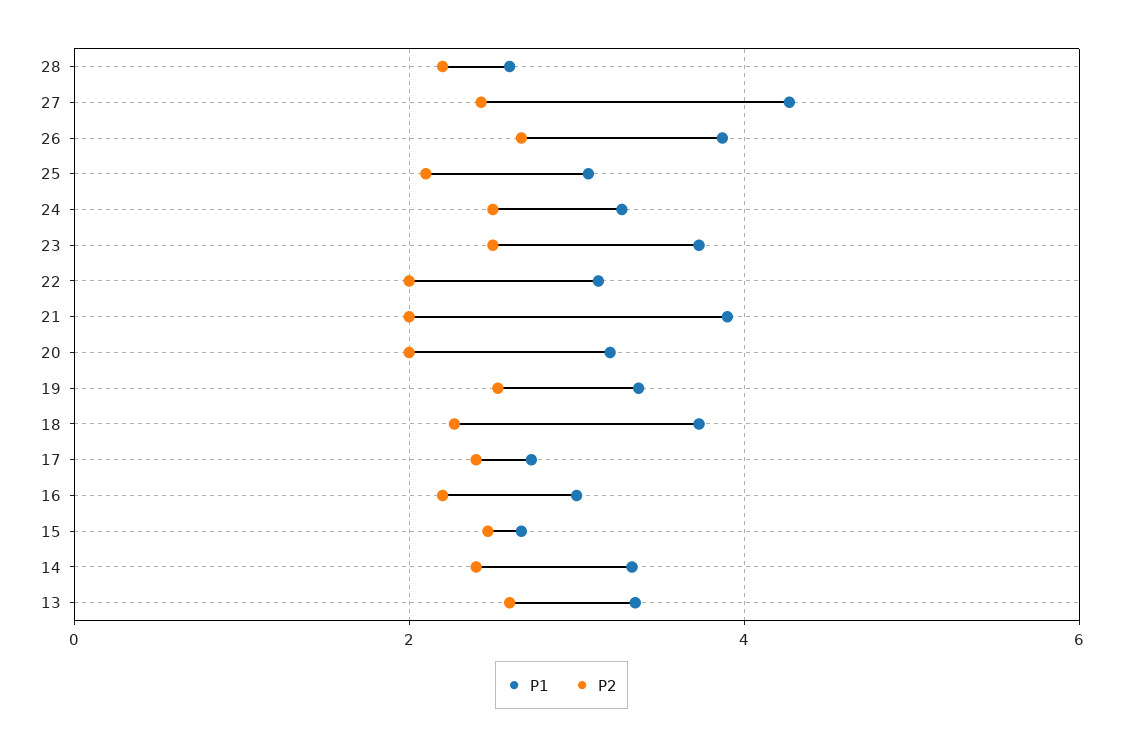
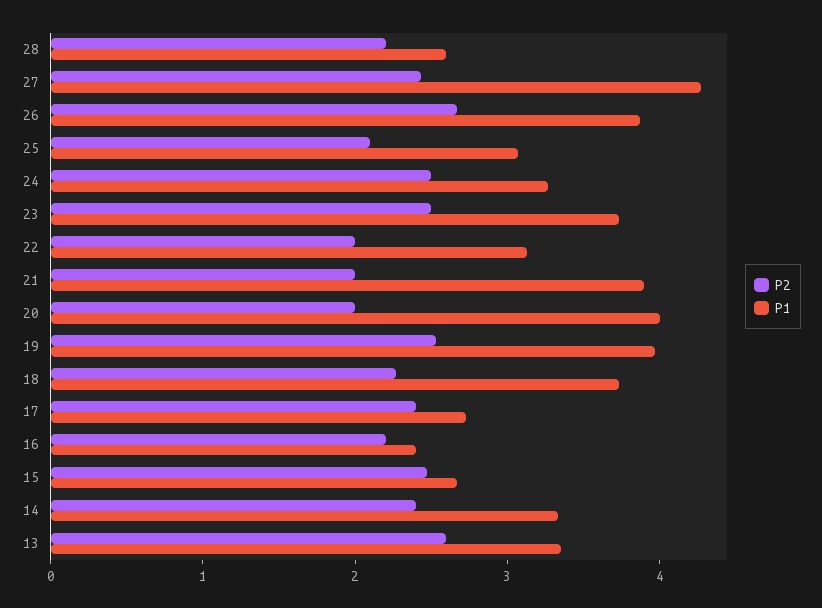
  {
    "P1": {
      "28": 2.6,
      "27": 4.2,
      "26": 3.8,
      "25": 3,
      "24": 3.2,
      "23": 3.8,
      "22": 3.2,
      "21": 4,
-     "20": 3.2,
+     "20": 4,
-     "19": 3.4,
+     "19": 4,
      "18": 3.8,
      "17": 2.8,
-     "16": 3,
+     "16": 2.4,
      "15": 2.6,
      "14": 3.4,
      "13": 3.4
    },
    "P2": {
      "28": 2.2,
      "27": 2.4,
      "26": 2.6,
      "25": 2.2,
      "24": 2.6,
      "23": 2.6,
      "22": 2,
      "21": 2,
      "20": 2,
      "19": 2.6,
      "18": 2.2,
      "17": 2.4,
      "16": 2.2,
      "15": 2.4,
      "14": 2.4,
      "13": 2.6
    }
  }

